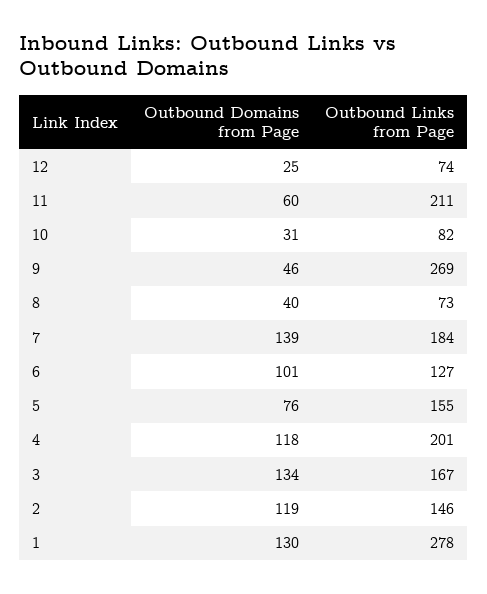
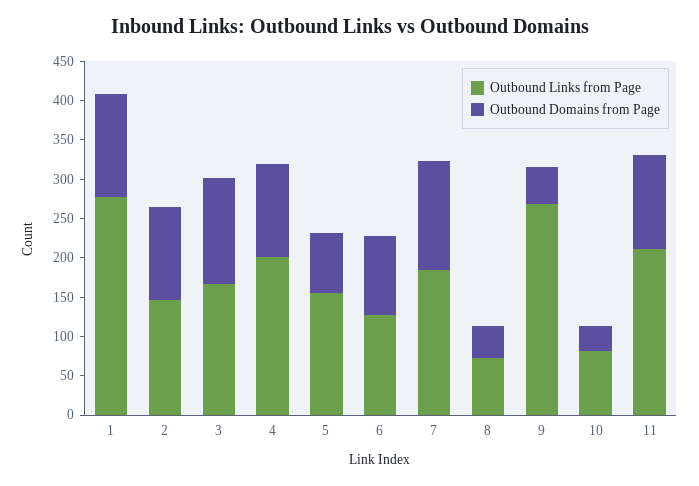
  {
    "Outbound Domains from Page": {
-     "12": 25,
-     "11": 60,
+     "11": 125,
      "10": 31,
      "9": 46,
      "8": 40,
      "7": 139,
      "6": 101,
      "5": 76,
      "4": 118,
      "3": 134,
      "2": 119,
      "1": 130
    },
    "Outbound Links from Page": {
-     "12": 74,
      "11": 211,
      "10": 82,
      "9": 269,
      "8": 73,
      "7": 184,
      "6": 127,
      "5": 155,
      "4": 201,
      "3": 167,
      "2": 146,
      "1": 278
    }
  }

